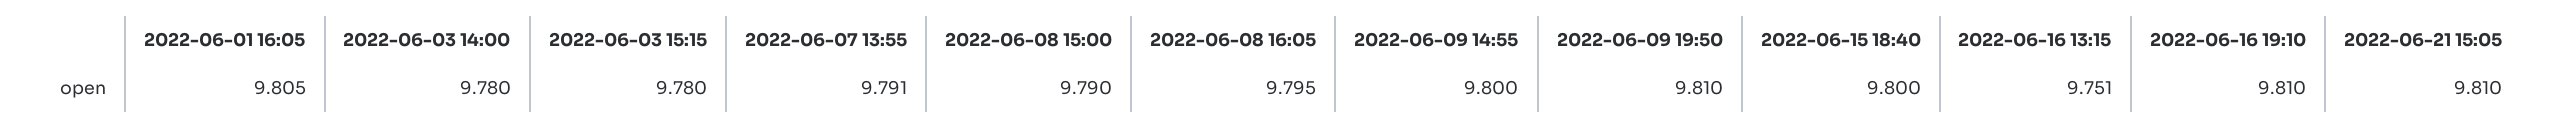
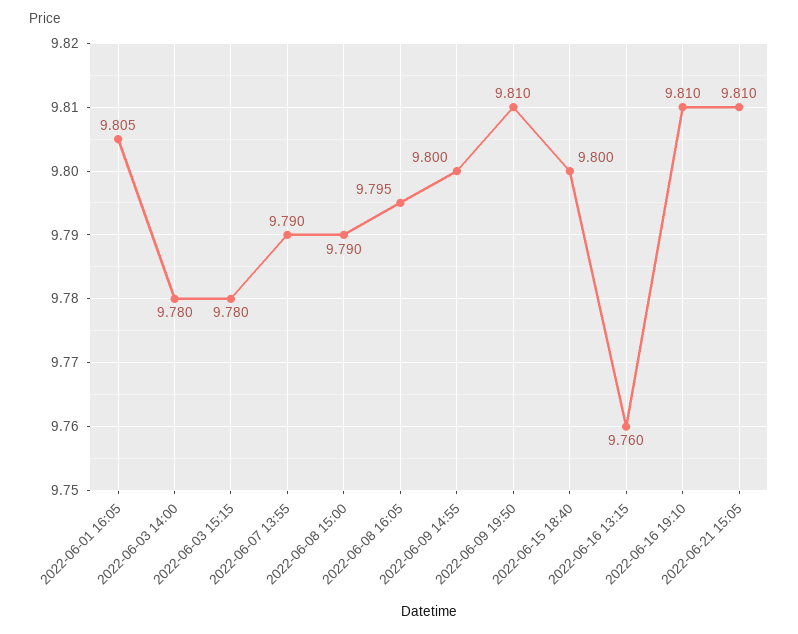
  {
    "2022-06-01 16:05": 9.805,
    "2022-06-03 14:00": 9.78,
    "2022-06-03 15:15": 9.78,
-   "2022-06-07 13:55": 9.791,
+   "2022-06-07 13:55": 9.79,
    "2022-06-08 15:00": 9.79,
    "2022-06-08 16:05": 9.795,
    "2022-06-09 14:55": 9.8,
    "2022-06-09 19:50": 9.81,
    "2022-06-15 18:40": 9.8,
-   "2022-06-16 13:15": 9.751,
+   "2022-06-16 13:15": 9.76,
    "2022-06-16 19:10": 9.81,
    "2022-06-21 15:05": 9.81
  }

